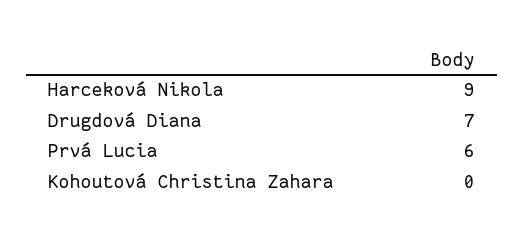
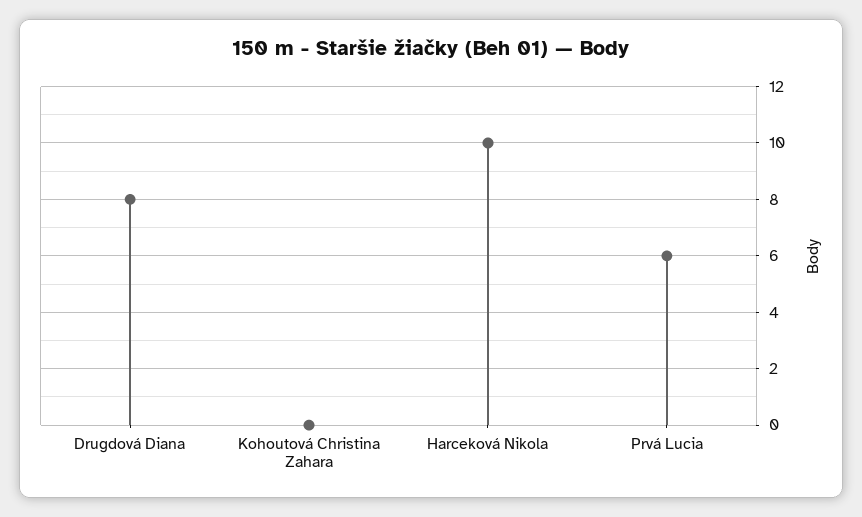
  {
-   "Harceková Nikola": 9,
+   "Harceková Nikola": 10,
-   "Drugdová Diana": 7,
+   "Drugdová Diana": 8,
    "Prvá Lucia": 6,
    "Kohoutová Christina Zahara": 0
  }

